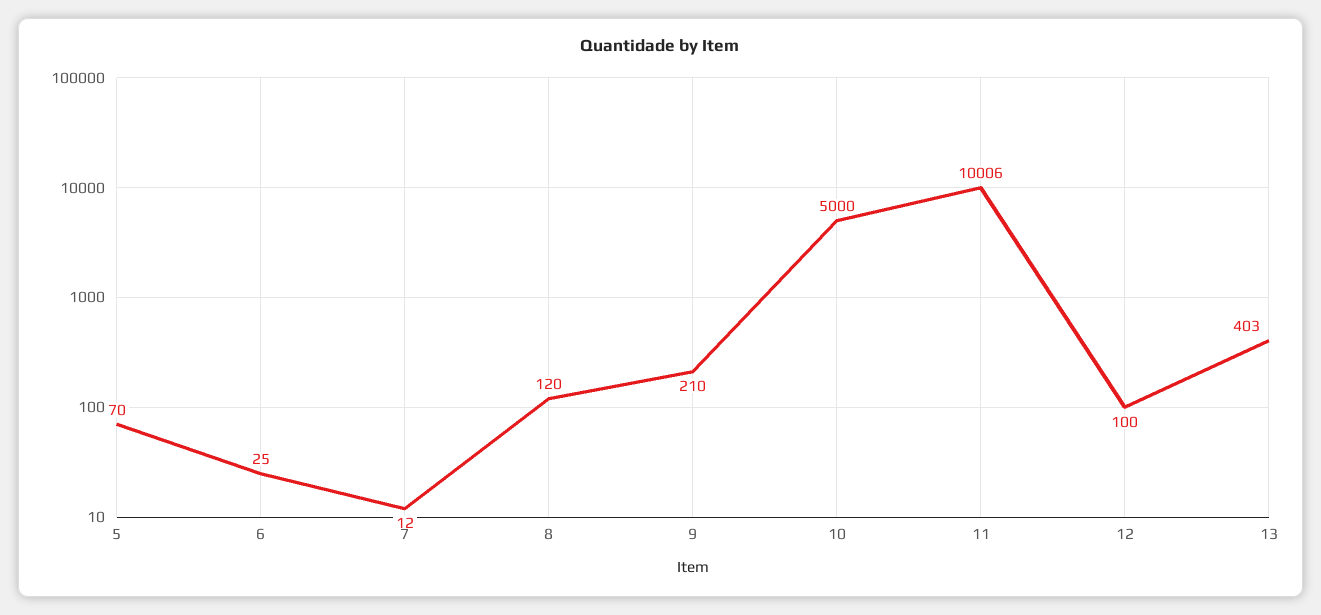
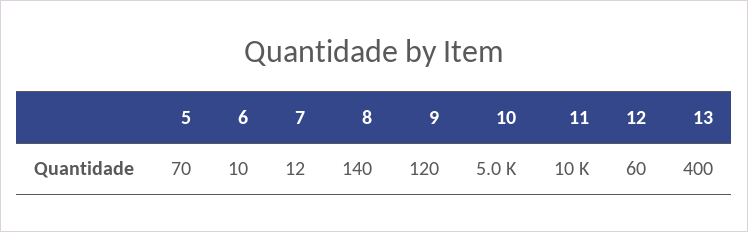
  {
    "5": 70,
-   "6": 25,
+   "6": 10,
    "7": 12,
-   "8": 120,
+   "8": 140,
-   "9": 210,
+   "9": 120,
    "10": 5000,
    "11": 10006,
-   "12": 100,
+   "12": 60,
-   "13": 403
+   "13": 400
  }

